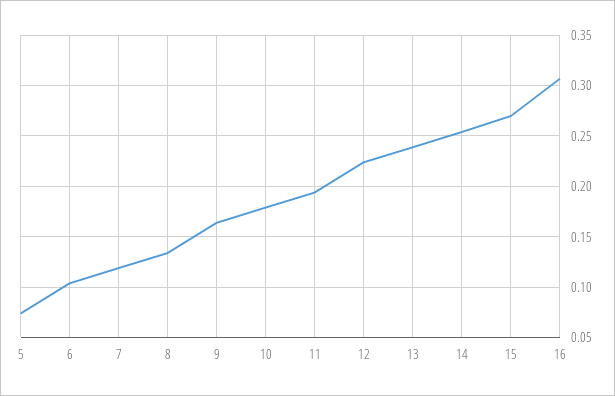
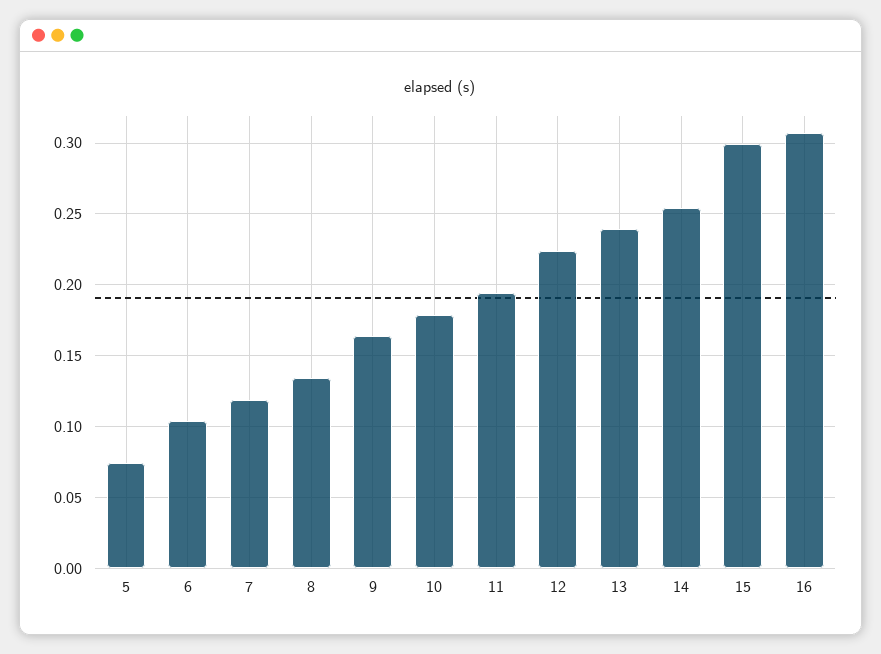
  {
    "5": 0.075,
    "6": 0.105,
    "7": 0.12,
    "8": 0.135,
    "9": 0.165,
    "10": 0.18,
    "11": 0.195,
    "12": 0.225,
    "13": 0.24,
    "14": 0.255,
-   "15": 0.27,
+   "15": 0.3,
    "16": 0.305
  }

